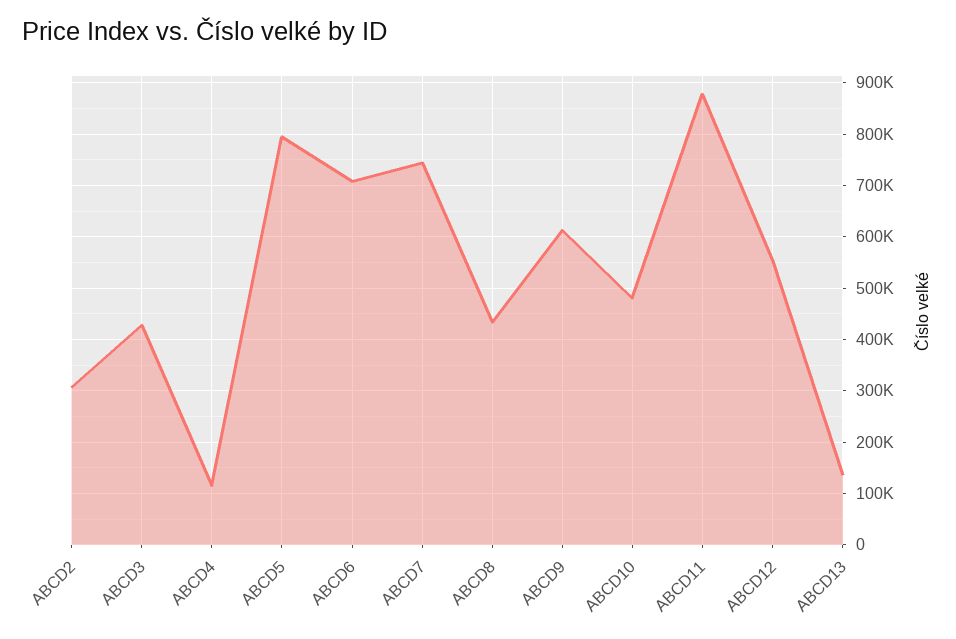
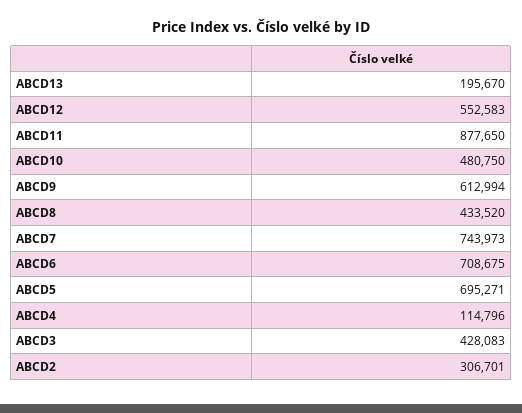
  {
    "ABCD2": 306701,
    "ABCD3": 428083,
    "ABCD4": 114796,
-   "ABCD5": 800000,
+   "ABCD5": 695271,
    "ABCD6": 708675,
    "ABCD7": 743973,
    "ABCD8": 433520,
    "ABCD9": 612994,
    "ABCD10": 480750,
    "ABCD11": 877650,
    "ABCD12": 552583,
-   "ABCD13": 140000
+   "ABCD13": 195670
  }

